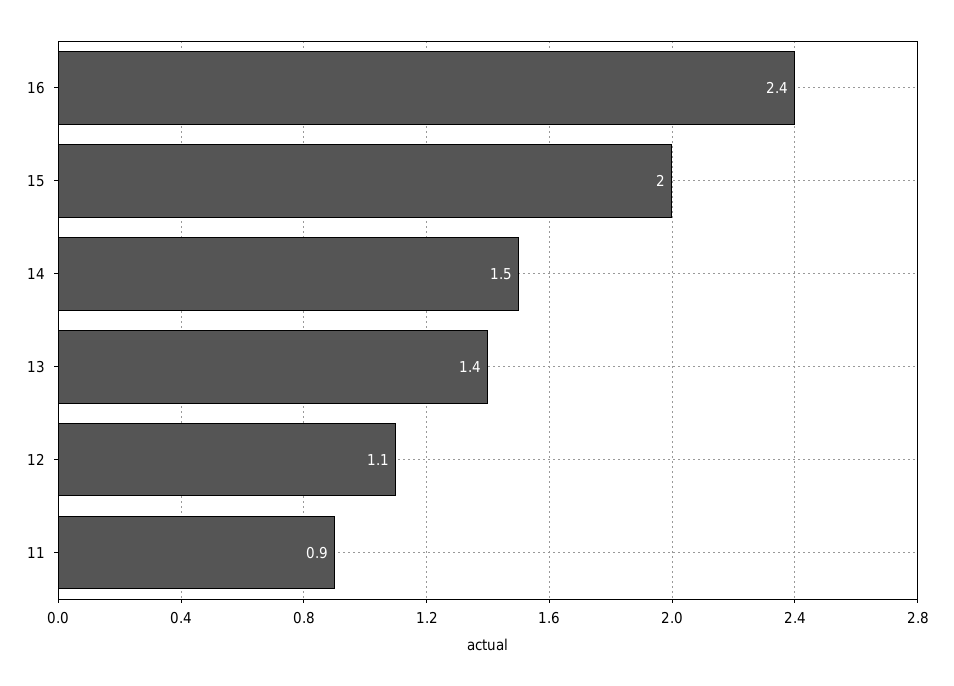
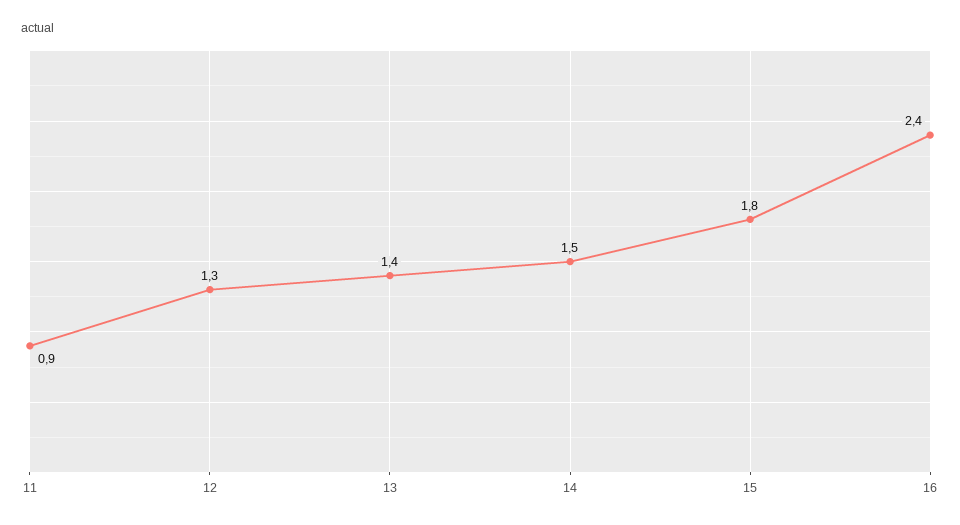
  {
    "16": 2.4,
-   "15": 2,
+   "15": 1.8,
    "14": 1.5,
    "13": 1.4,
-   "12": 1.1,
+   "12": 1.3,
    "11": 0.9
  }

